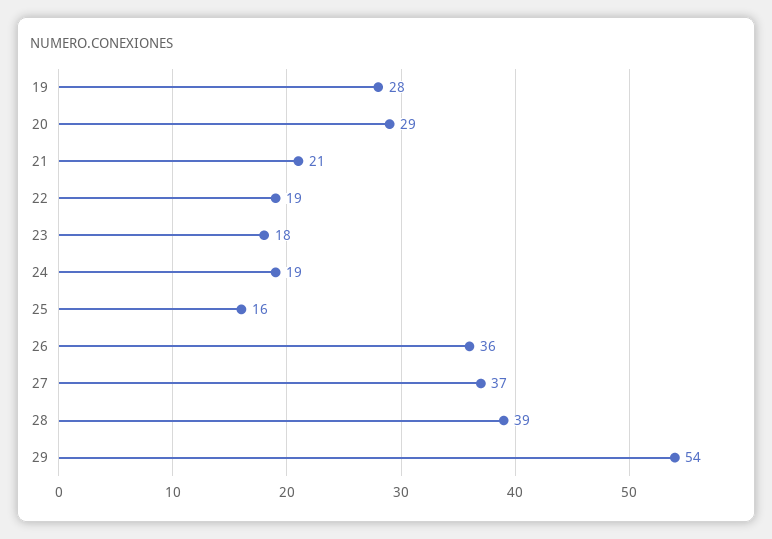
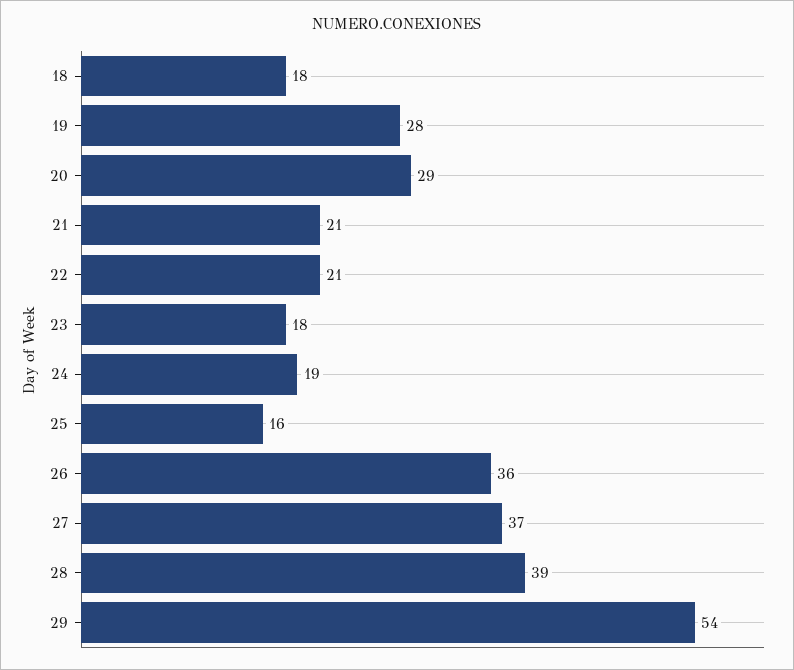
  {
    "19": 28,
    "20": 29,
    "21": 21,
-   "22": 19,
+   "22": 21,
    "23": 18,
    "24": 19,
    "25": 16,
    "26": 36,
    "27": 37,
    "28": 39,
-   "29": 54
+   "29": 54,
+   "18": 18
  }

